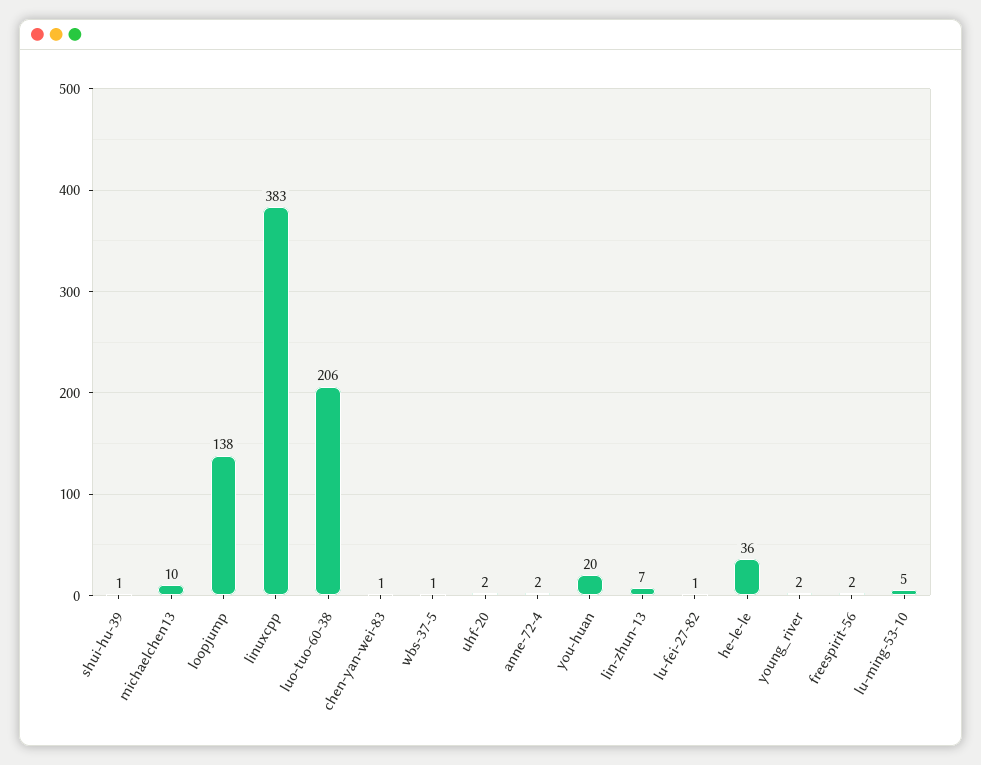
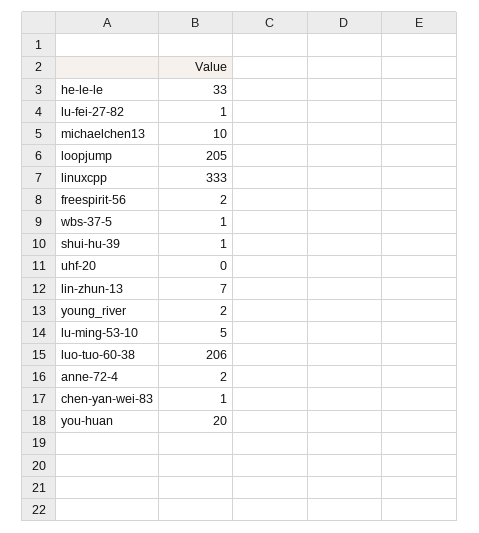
  {
    "shui-hu-39": 1,
    "michaelchen13": 10,
-   "loopjump": 138,
+   "loopjump": 205,
-   "linuxcpp": 383,
+   "linuxcpp": 333,
    "luo-tuo-60-38": 206,
    "chen-yan-wei-83": 1,
    "wbs-37-5": 1,
-   "uhf-20": 2,
+   "uhf-20": 0,
    "anne-72-4": 2,
    "you-huan": 20,
    "lin-zhun-13": 7,
    "lu-fei-27-82": 1,
-   "he-le-le": 36,
+   "he-le-le": 33,
    "young_river": 2,
    "freespirit-56": 2,
    "lu-ming-53-10": 5
  }

